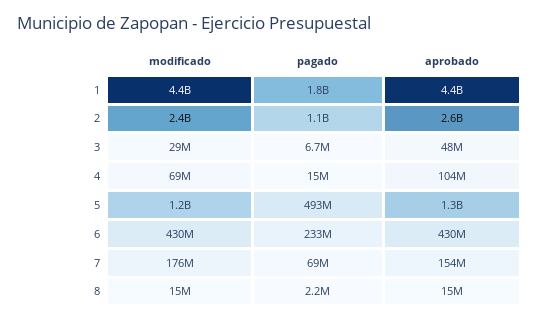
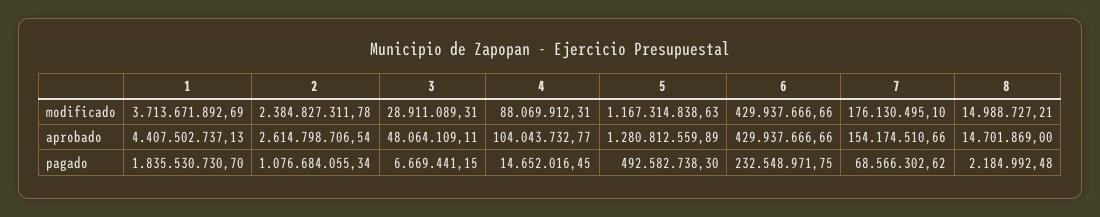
  {
    "modificado": {
-     "1": 4400000000,
+     "1": 3713671892.69,
      "2": 2384827311.78,
      "3": 28911089.31,
-     "4": 69000000,
+     "4": 88069912.31,
      "5": 1167314838.63,
      "6": 429937666.66,
      "7": 176130495.1,
      "8": 14988727.21
    },
    "pagado": {
      "1": 1835530730.7,
      "2": 1076684055.34,
      "3": 6669441.15,
      "4": 14652016.45,
      "5": 492582738.3,
      "6": 232548971.75,
      "7": 68566302.62,
      "8": 2184992.48
    },
    "aprobado": {
      "1": 4407502737.13,
      "2": 2614798706.54,
      "3": 48064109.11,
      "4": 104043732.77,
      "5": 1280812559.89,
      "6": 429937666.66,
      "7": 154174510.66,
      "8": 14701869
    }
  }

